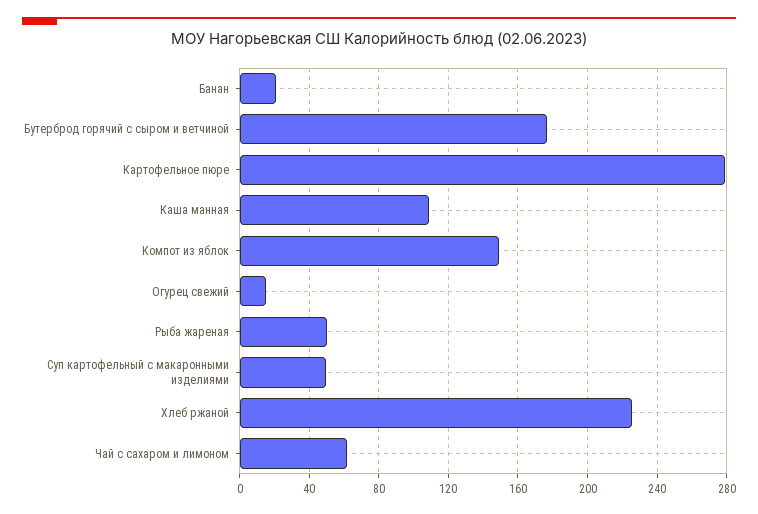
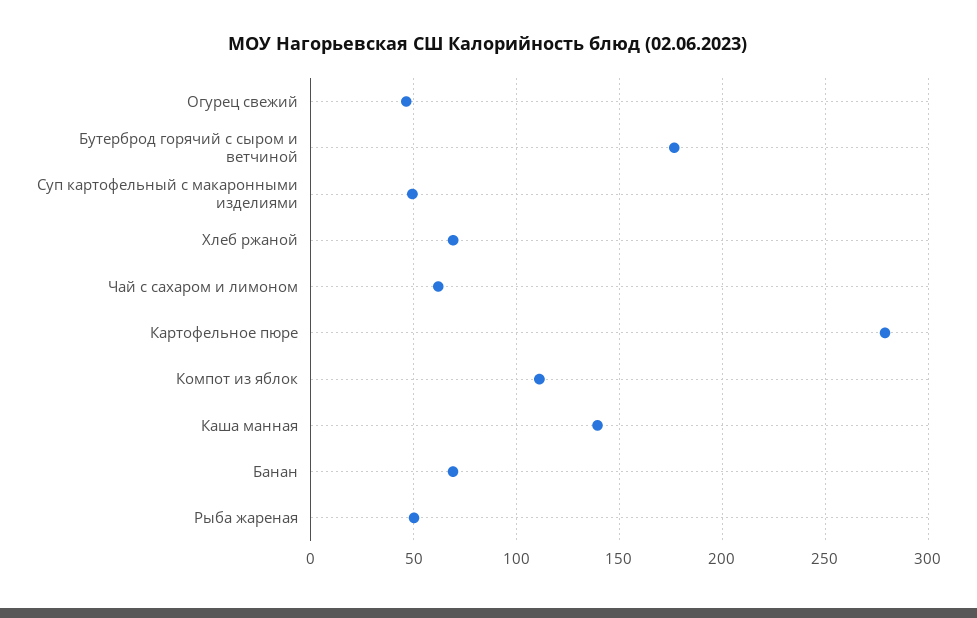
  {
-   "Банан": 20,
+   "Банан": 70,
    "Бутерброд горячий с сыром и ветчиной": 175,
    "Картофельное пюре": 280,
-   "Каша манная": 110,
+   "Каша манная": 140,
-   "Компот из яблок": 150,
+   "Компот из яблок": 110,
-   "Огурец свежий": 15,
+   "Огурец свежий": 45,
    "Рыба жареная": 50,
    "Суп картофельный с макаронными изделиями": 50,
-   "Хлеб ржаной": 225,
+   "Хлеб ржаной": 70,
    "Чай с сахаром и лимоном": 60
  }

